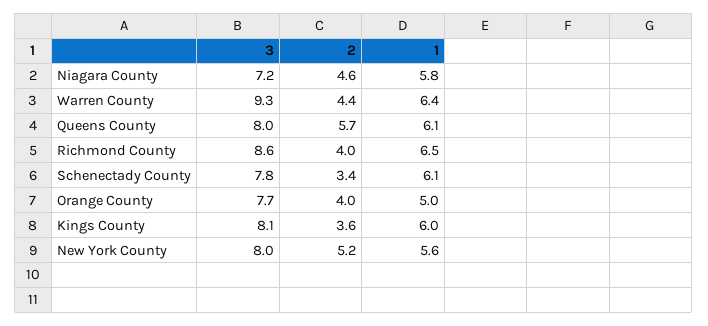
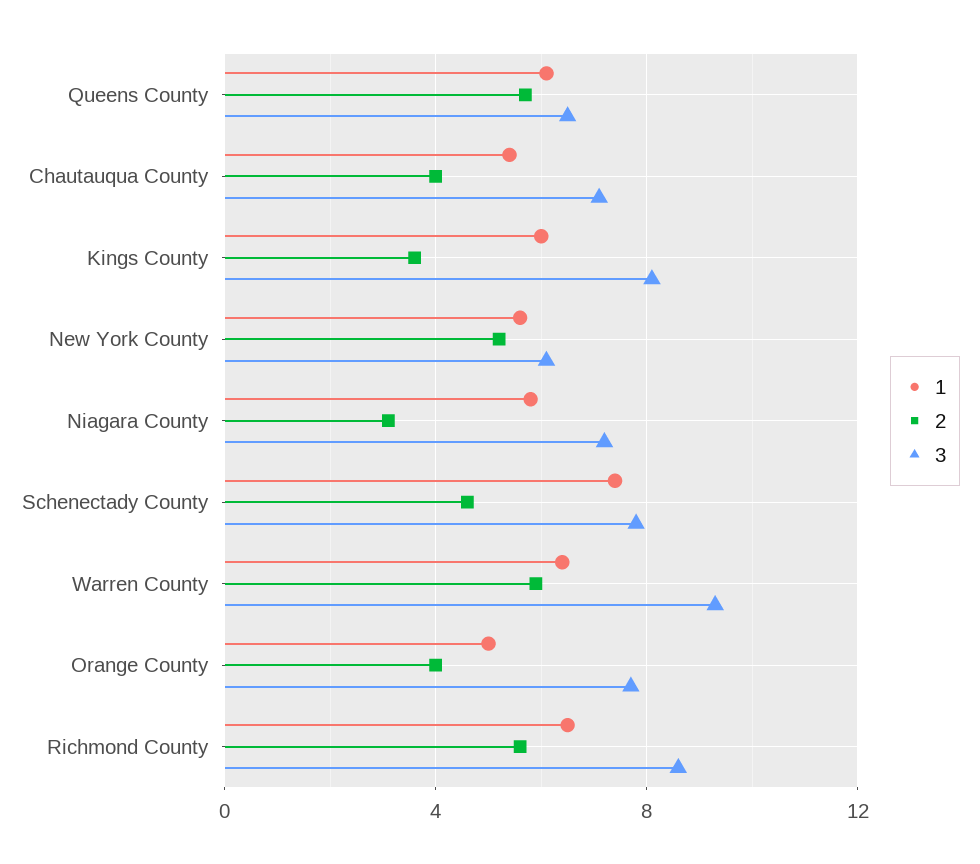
  {
    "3": {
      "Niagara County": 7.2,
      "Warren County": 9.3,
-     "Queens County": 8,
+     "Queens County": 6.5,
      "Richmond County": 8.6,
      "Schenectady County": 7.8,
      "Orange County": 7.7,
      "Kings County": 8.1,
-     "New York County": 8
+     "New York County": 6,
+     "Chautauqua County": 7
    },
    "2": {
-     "Niagara County": 4.6,
+     "Niagara County": 3,
-     "Warren County": 4.4,
+     "Warren County": 6,
      "Queens County": 5.7,
-     "Richmond County": 4,
+     "Richmond County": 5.5,
-     "Schenectady County": 3.4,
+     "Schenectady County": 4.5,
      "Orange County": 4,
      "Kings County": 3.6,
-     "New York County": 5.2
+     "New York County": 5.2,
+     "Chautauqua County": 4
    },
    "1": {
      "Niagara County": 5.8,
      "Warren County": 6.4,
      "Queens County": 6.1,
      "Richmond County": 6.5,
-     "Schenectady County": 6.1,
+     "Schenectady County": 7.5,
      "Orange County": 5,
      "Kings County": 6,
-     "New York County": 5.6
+     "New York County": 5.6,
+     "Chautauqua County": 5.5
    }
  }

